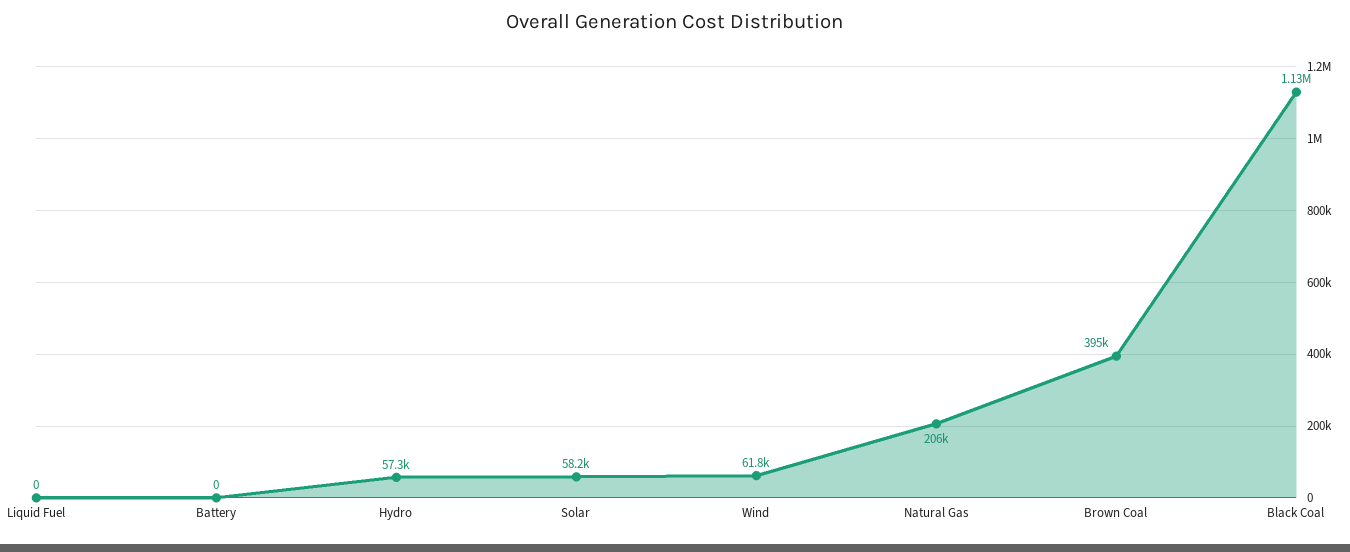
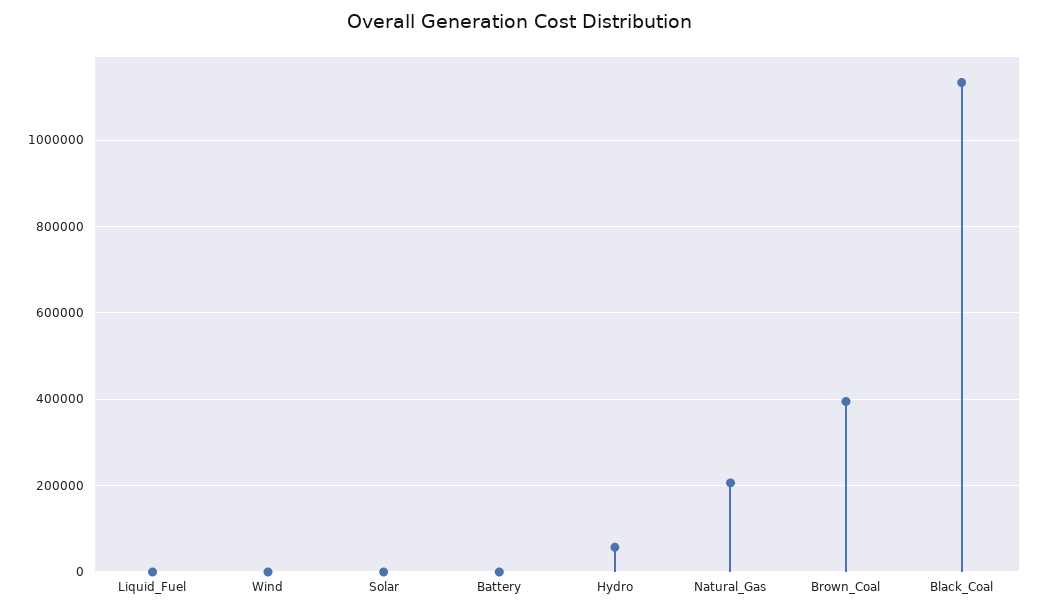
  {
    "Liquid Fuel": 0,
    "Battery": 0,
    "Hydro": 57300,
-   "Solar": 58200,
+   "Solar": 0,
-   "Wind": 61800,
+   "Wind": 0,
    "Natural Gas": 206000,
    "Brown Coal": 395000,
    "Black Coal": 1130000
  }

